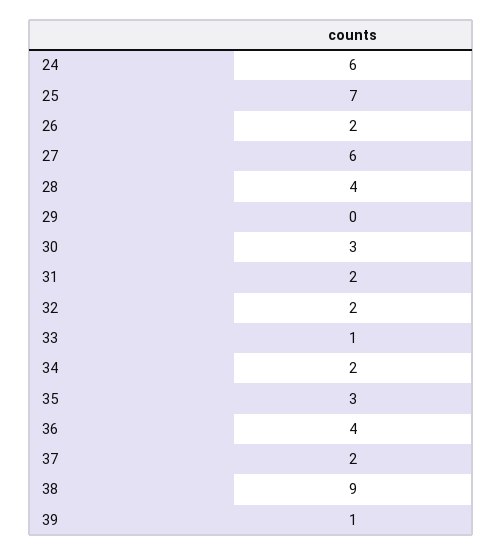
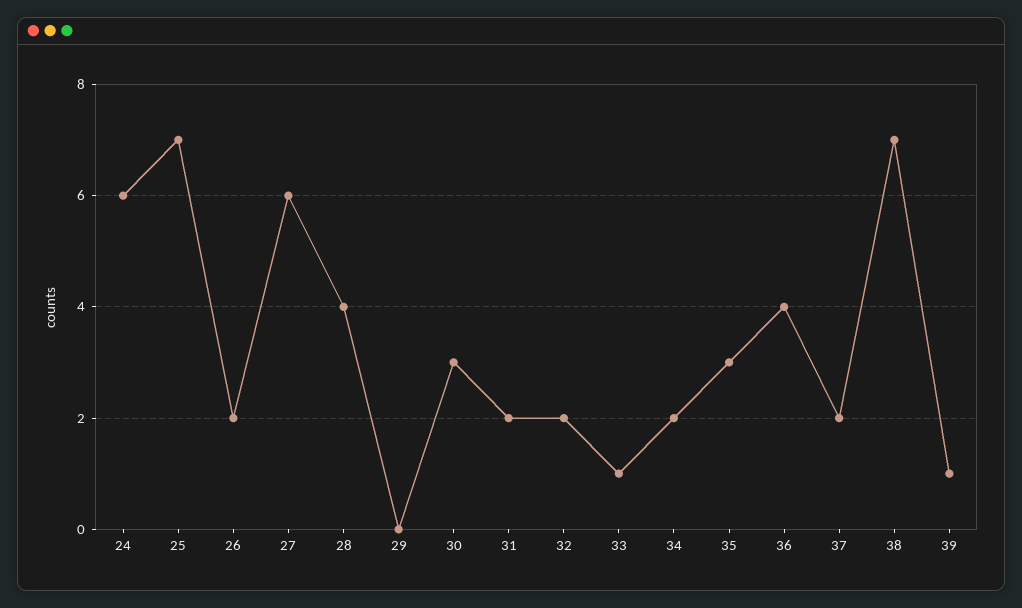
  {
    "24": 6,
    "25": 7,
    "26": 2,
    "27": 6,
    "28": 4,
    "29": 0,
    "30": 3,
    "31": 2,
    "32": 2,
    "33": 1,
    "34": 2,
    "35": 3,
    "36": 4,
    "37": 2,
-   "38": 9,
+   "38": 7,
    "39": 1
  }

